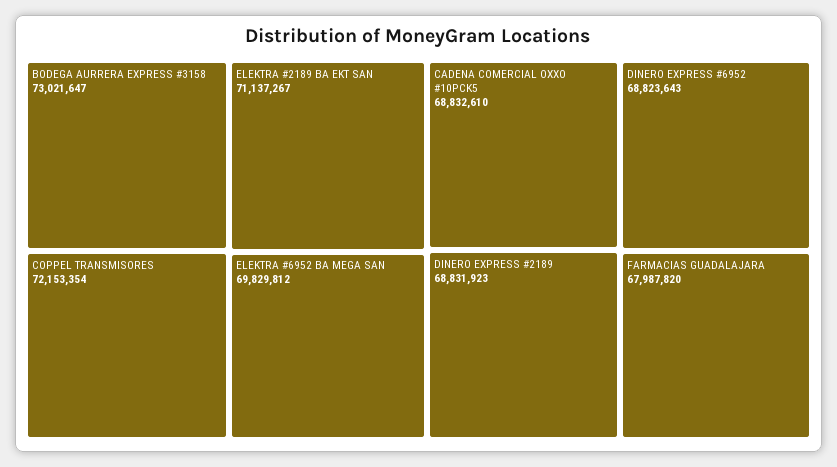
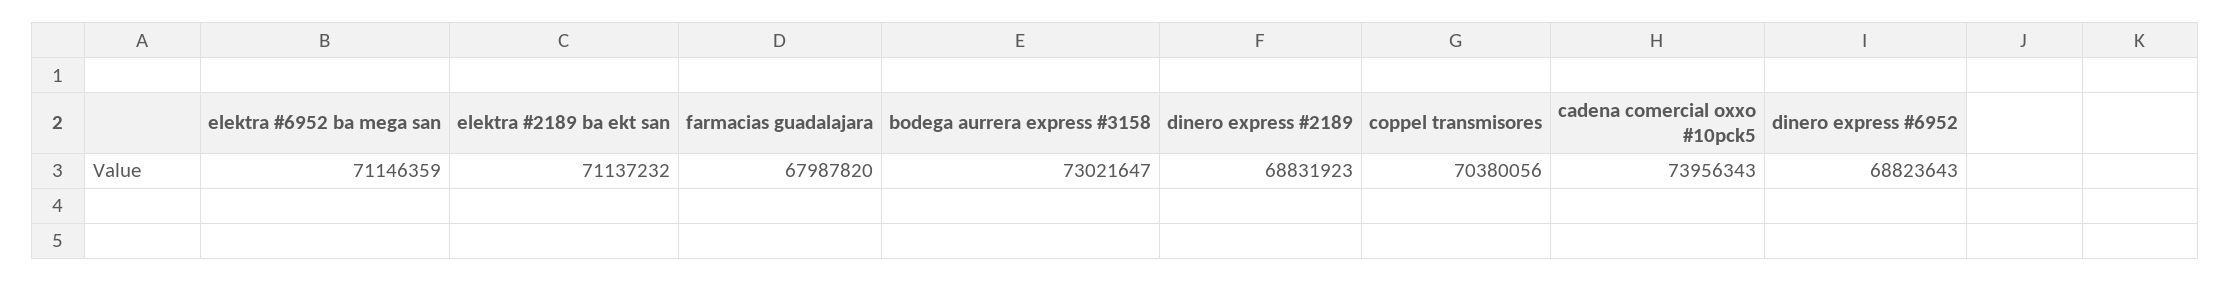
  {
    "BODEGA AURRERA EXPRESS #3158": 73021647,
-   "COPPEL TRANSMISORES": 72153354,
+   "COPPEL TRANSMISORES": 70380056,
-   "ELEKTRA #2189 BA EKT SAN": 71137267,
+   "ELEKTRA #2189 BA EKT SAN": 71137232,
-   "ELEKTRA #6952 BA MEGA SAN": 69829812,
+   "ELEKTRA #6952 BA MEGA SAN": 71146359,
-   "CADENA COMERCIAL OXXO #10PCK5": 68832610,
+   "CADENA COMERCIAL OXXO #10PCK5": 73956343,
    "DINERO EXPRESS #2189": 68831923,
    "DINERO EXPRESS #6952": 68823643,
    "FARMACIAS GUADALAJARA": 67987820
  }

